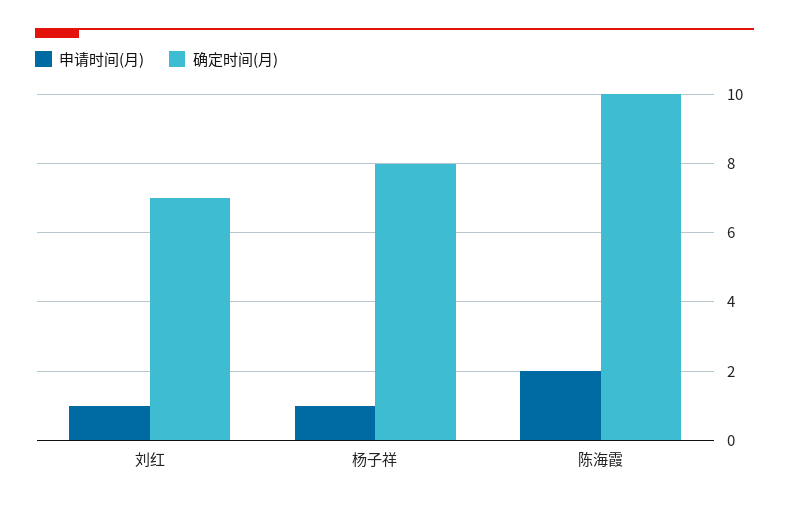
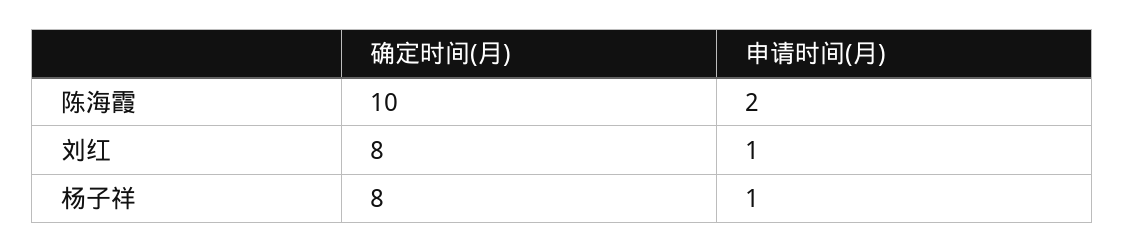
  {
    "申请时间(月)": {
      "刘红": 1,
      "杨子祥": 1,
      "陈海霞": 2
    },
    "确定时间(月)": {
-     "刘红": 7,
+     "刘红": 8,
      "杨子祥": 8,
      "陈海霞": 10
    }
  }

